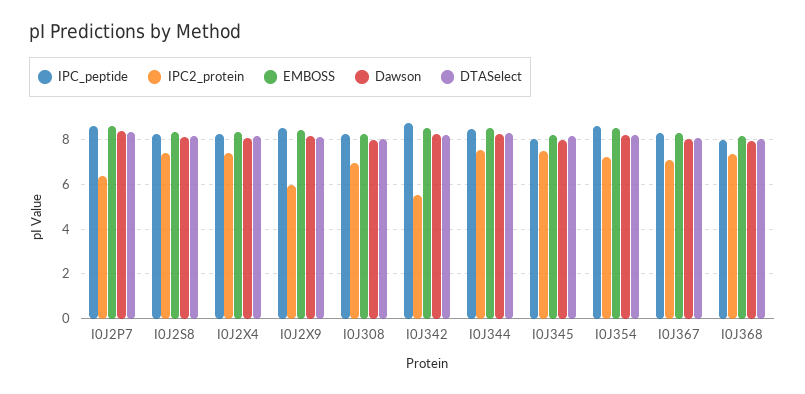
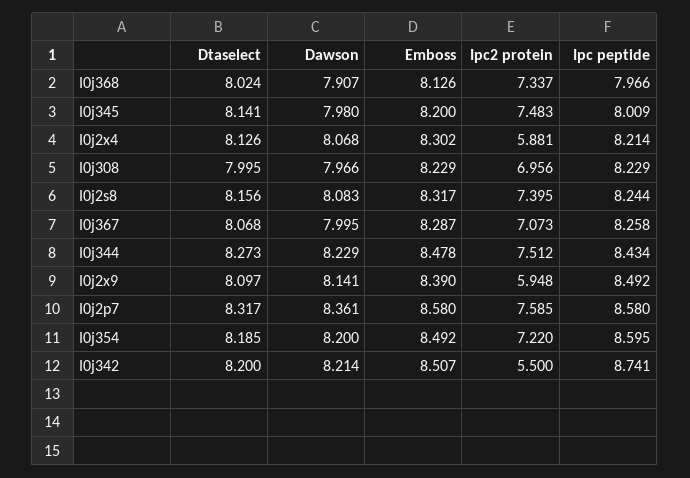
  {
    "IPC_peptide": {
      "I0J2P7": 8.58,
      "I0J2S8": 8.244,
      "I0J2X4": 8.214,
      "I0J2X9": 8.492,
      "I0J308": 8.229,
      "I0J342": 8.741,
      "I0J344": 8.434,
      "I0J345": 8.009,
      "I0J354": 8.595,
      "I0J367": 8.258,
      "I0J368": 7.966
    },
    "IPC2_protein": {
-     "I0J2P7": 6.5,
+     "I0J2P7": 7.585,
      "I0J2S8": 7.395,
-     "I0J2X4": 7.5,
+     "I0J2X4": 5.881,
      "I0J2X9": 5.948,
      "I0J308": 6.956,
      "I0J342": 5.5,
      "I0J344": 7.512,
      "I0J345": 7.483,
      "I0J354": 7.22,
      "I0J367": 7.073,
      "I0J368": 7.337
    },
    "EMBOSS": {
      "I0J2P7": 8.58,
      "I0J2S8": 8.317,
      "I0J2X4": 8.302,
      "I0J2X9": 8.39,
      "I0J308": 8.229,
      "I0J342": 8.507,
      "I0J344": 8.478,
      "I0J345": 8.2,
      "I0J354": 8.492,
      "I0J367": 8.287,
      "I0J368": 8.126
    },
    "Dawson": {
      "I0J2P7": 8.361,
      "I0J2S8": 8.083,
      "I0J2X4": 8.068,
      "I0J2X9": 8.141,
      "I0J308": 7.966,
      "I0J342": 8.214,
      "I0J344": 8.229,
      "I0J345": 7.98,
      "I0J354": 8.2,
      "I0J367": 7.995,
      "I0J368": 7.907
    },
    "DTASelect": {
      "I0J2P7": 8.317,
      "I0J2S8": 8.156,
      "I0J2X4": 8.126,
      "I0J2X9": 8.097,
      "I0J308": 7.995,
      "I0J342": 8.2,
      "I0J344": 8.273,
      "I0J345": 8.141,
      "I0J354": 8.185,
      "I0J367": 8.068,
      "I0J368": 8.024
    }
  }

